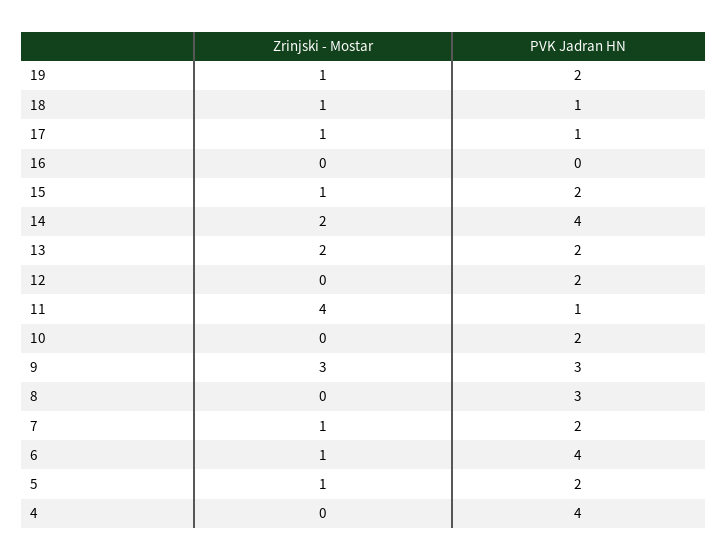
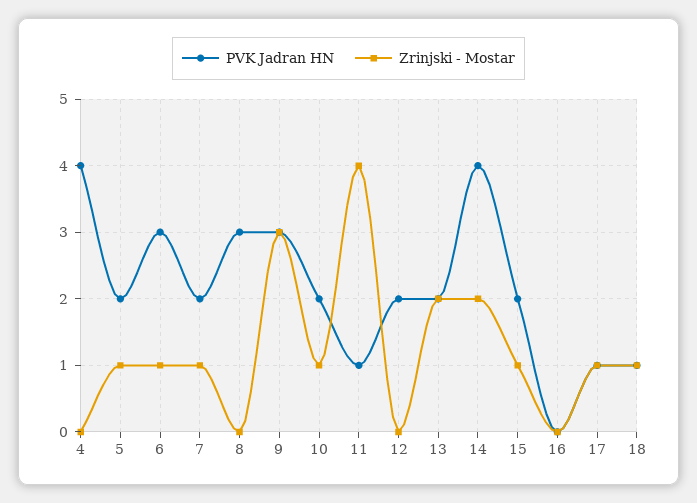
  {
    "Zrinjski - Mostar": {
-     "19": 1,
      "18": 1,
      "17": 1,
      "16": 0,
      "15": 1,
      "14": 2,
      "13": 2,
      "12": 0,
      "11": 4,
-     "10": 0,
+     "10": 1,
      "9": 3,
      "8": 0,
      "7": 1,
      "6": 1,
      "5": 1,
      "4": 0
    },
    "PVK Jadran HN": {
-     "19": 2,
      "18": 1,
      "17": 1,
      "16": 0,
      "15": 2,
      "14": 4,
      "13": 2,
      "12": 2,
      "11": 1,
      "10": 2,
      "9": 3,
      "8": 3,
      "7": 2,
-     "6": 4,
+     "6": 3,
      "5": 2,
      "4": 4
    }
  }

